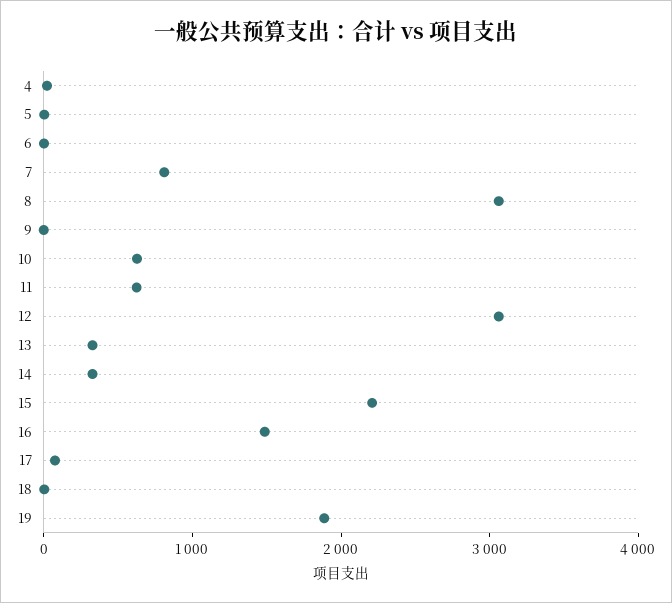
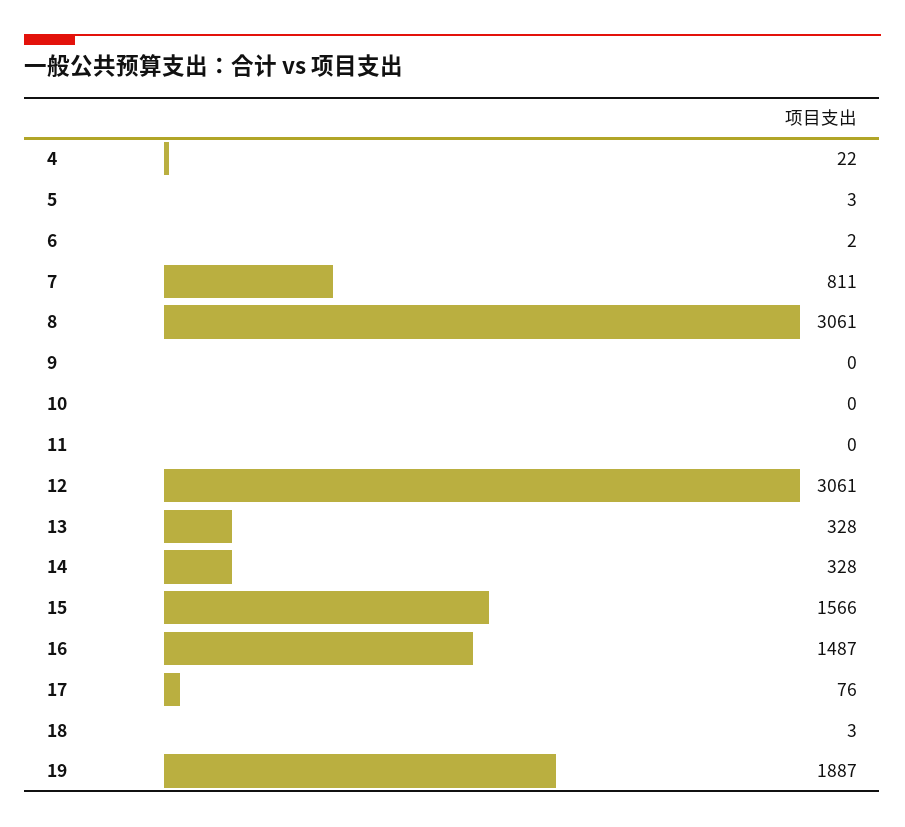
  {
    "4": 22,
    "5": 3,
    "6": 2,
    "7": 811,
    "8": 3061,
    "9": 0,
-   "10": 600,
+   "10": 0,
-   "11": 600,
+   "11": 0,
    "12": 3061,
    "13": 328,
    "14": 328,
-   "15": 2200,
+   "15": 1566,
    "16": 1487,
    "17": 76,
    "18": 3,
    "19": 1887
  }

